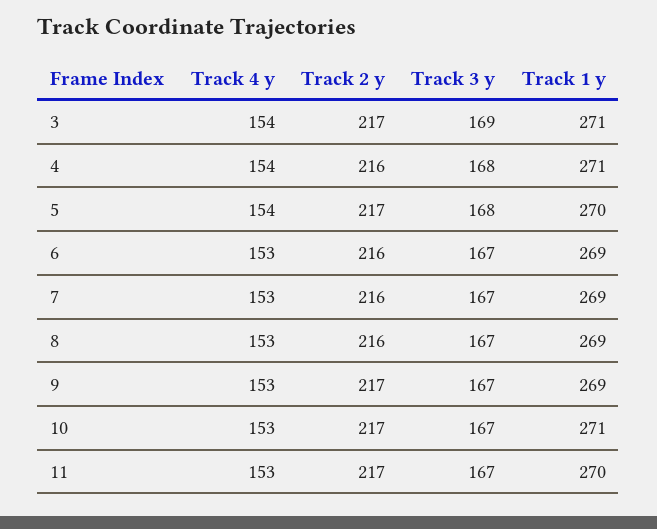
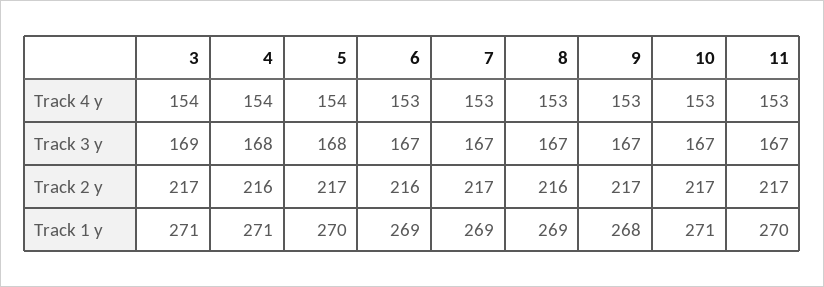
  {
    "Track 4 y": {
      "3": 154,
      "4": 154,
      "5": 154,
      "6": 153,
      "7": 153,
      "8": 153,
      "9": 153,
      "10": 153,
      "11": 153
    },
    "Track 2 y": {
      "3": 217,
      "4": 216,
      "5": 217,
      "6": 216,
-     "7": 216,
+     "7": 217,
      "8": 216,
      "9": 217,
      "10": 217,
      "11": 217
    },
    "Track 3 y": {
      "3": 169,
      "4": 168,
      "5": 168,
      "6": 167,
      "7": 167,
      "8": 167,
      "9": 167,
      "10": 167,
      "11": 167
    },
    "Track 1 y": {
      "3": 271,
      "4": 271,
      "5": 270,
      "6": 269,
      "7": 269,
      "8": 269,
-     "9": 269,
+     "9": 268,
      "10": 271,
      "11": 270
    }
  }

